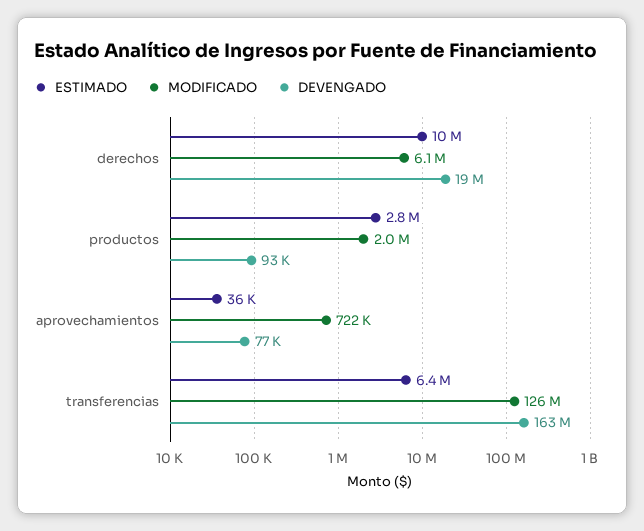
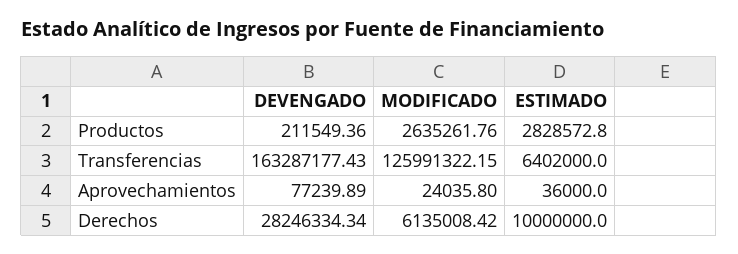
  {
    "ESTIMADO": {
      "derechos": 10000000,
      "productos": 2828572.8,
      "aprovechamientos": 36000,
      "transferencias": 6402000
    },
    "MODIFICADO": {
      "derechos": 6135008.42,
-     "productos": 2000000,
+     "productos": 2635261.76,
-     "aprovechamientos": 722000,
+     "aprovechamientos": 24035.8,
      "transferencias": 125991322.15
    },
    "DEVENGADO": {
-     "derechos": 19000000,
+     "derechos": 28246334.34,
-     "productos": 93000,
+     "productos": 211549.36,
      "aprovechamientos": 77239.89,
      "transferencias": 163287177.43
    }
  }

